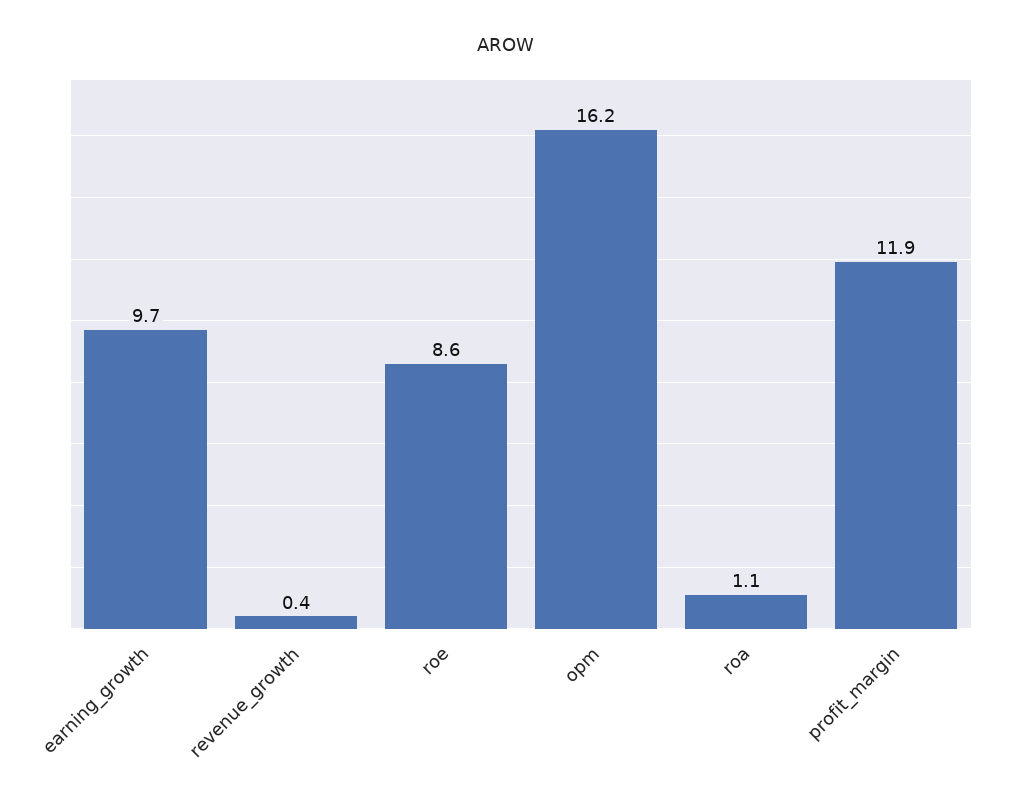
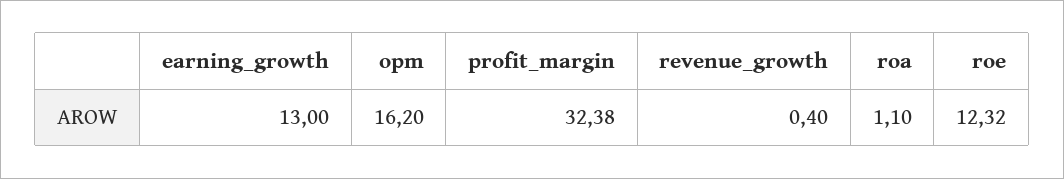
  {
-   "earning_growth": 9.7,
+   "earning_growth": 13,
    "revenue_growth": 0.4,
-   "roe": 8.6,
+   "roe": 12.32,
    "opm": 16.2,
    "roa": 1.1,
-   "profit_margin": 11.9
+   "profit_margin": 32.38
  }

